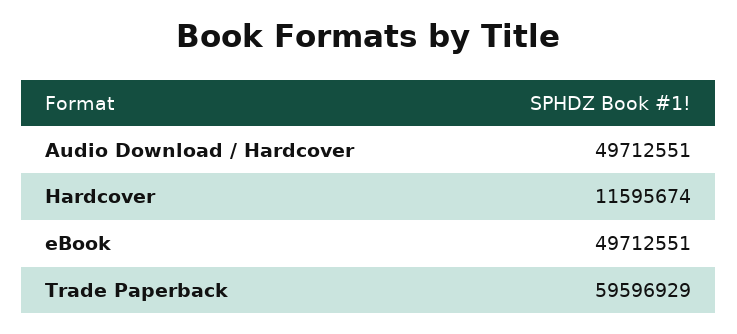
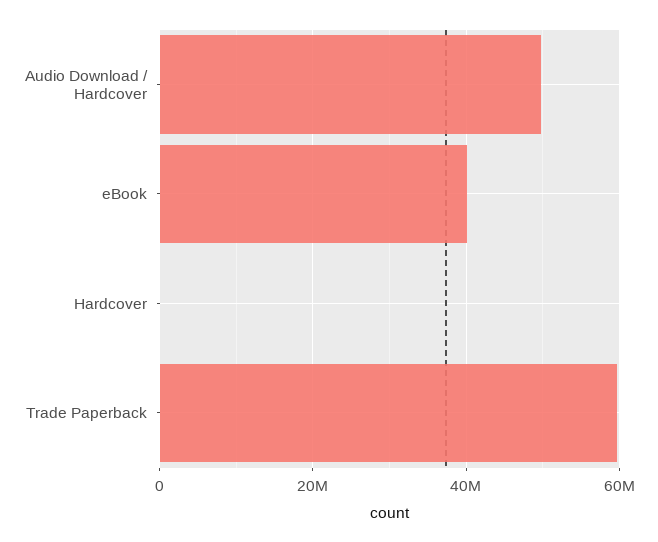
  {
    "Audio Download / Hardcover": 49712551,
-   "Hardcover": 11595674,
+   "Hardcover": 0,
-   "eBook": 49712551,
+   "eBook": 40000000,
    "Trade Paperback": 59596929
  }

